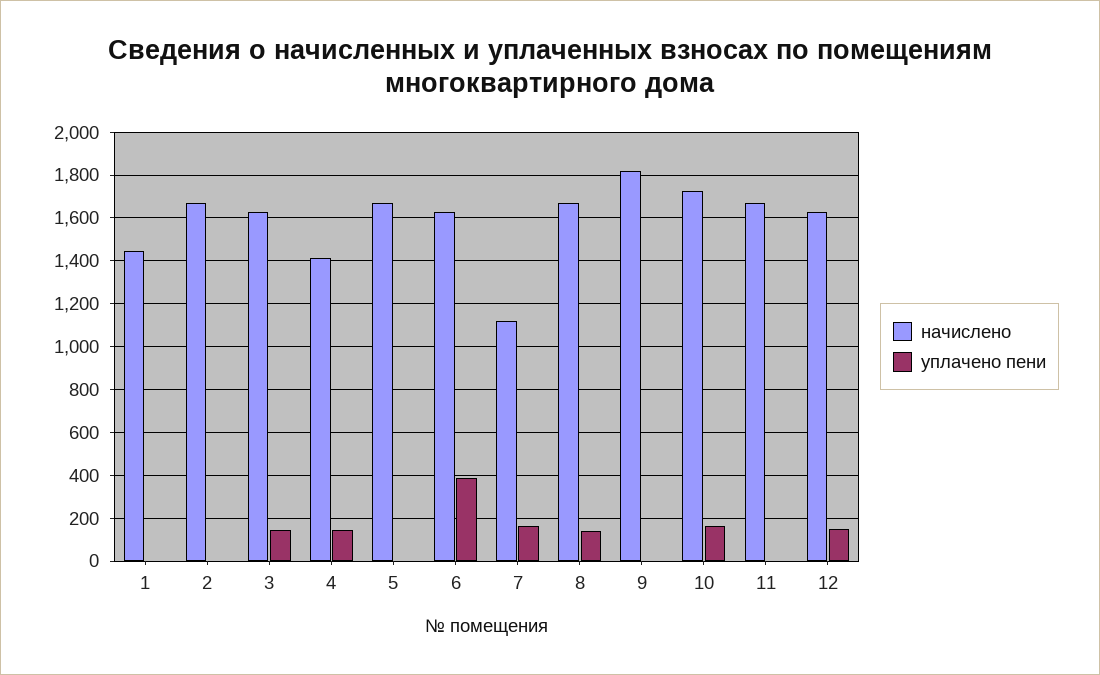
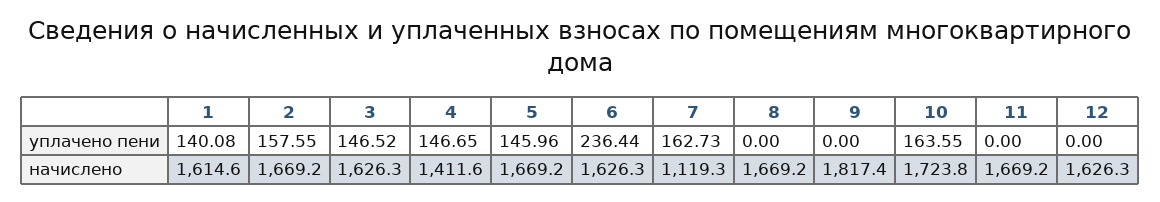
  {
    "начислено": {
-     "1": 1450,
+     "1": 1614.6,
      "2": 1669.2,
      "3": 1626.3,
      "4": 1411.6,
      "5": 1669.2,
      "6": 1626.3,
      "7": 1119.3,
      "8": 1669.2,
      "9": 1817.4,
      "10": 1723.8,
      "11": 1669.2,
      "12": 1626.3
    },
    "уплачено пени": {
-     "1": 0,
+     "1": 140.08,
-     "2": 0,
+     "2": 157.55,
      "3": 146.52,
      "4": 146.65,
-     "5": 0,
+     "5": 145.96,
-     "6": 400,
+     "6": 236.44,
      "7": 162.73,
-     "8": 150,
+     "8": 0,
      "9": 0,
      "10": 163.55,
      "11": 0,
-     "12": 150
+     "12": 0
    }
  }

